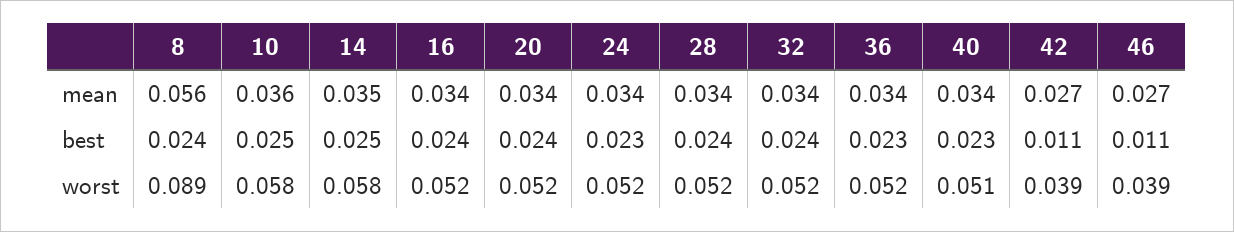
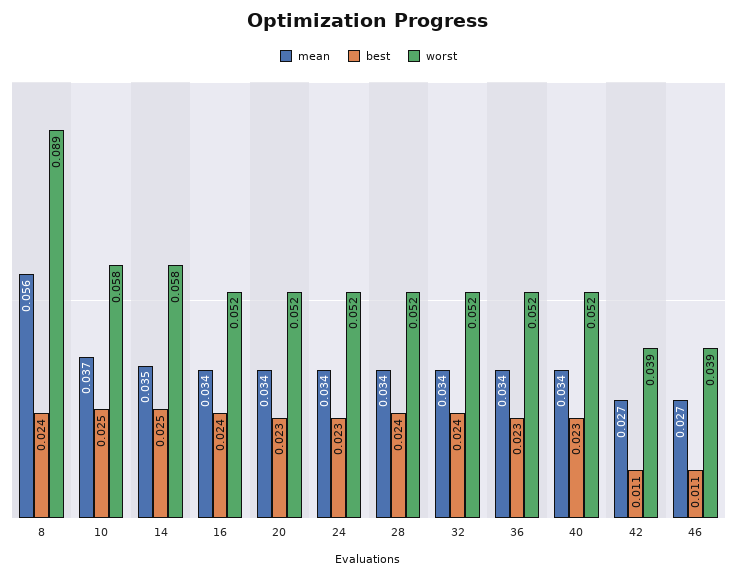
  {
    "mean": {
      "8": 0.056,
-     "10": 0.036,
+     "10": 0.037,
      "14": 0.035,
      "16": 0.034,
      "20": 0.034,
      "24": 0.034,
      "28": 0.034,
      "32": 0.034,
      "36": 0.034,
      "40": 0.034,
      "42": 0.027,
      "46": 0.027
    },
    "best": {
      "8": 0.024,
      "10": 0.025,
      "14": 0.025,
      "16": 0.024,
-     "20": 0.024,
+     "20": 0.023,
      "24": 0.023,
      "28": 0.024,
      "32": 0.024,
      "36": 0.023,
      "40": 0.023,
      "42": 0.011,
      "46": 0.011
    },
    "worst": {
      "8": 0.089,
      "10": 0.058,
      "14": 0.058,
      "16": 0.052,
      "20": 0.052,
      "24": 0.052,
      "28": 0.052,
      "32": 0.052,
      "36": 0.052,
-     "40": 0.051,
+     "40": 0.052,
      "42": 0.039,
      "46": 0.039
    }
  }

